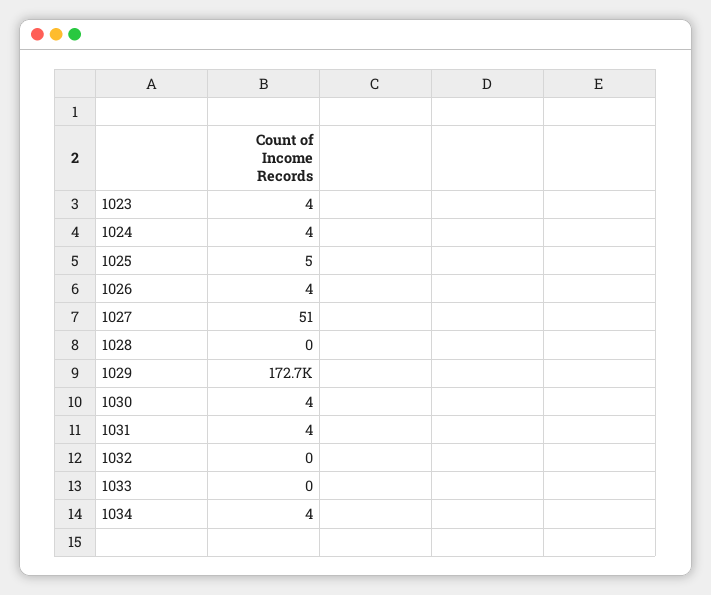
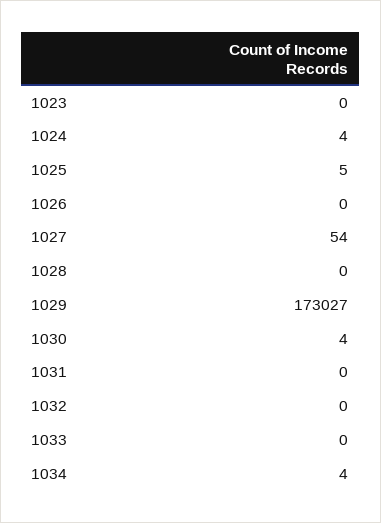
  {
-   "1023": 4,
+   "1023": 0,
    "1024": 4,
    "1025": 5,
-   "1026": 4,
+   "1026": 0,
-   "1027": 51,
+   "1027": 54,
    "1028": 0,
-   "1029": 172700,
+   "1029": 173027,
    "1030": 4,
-   "1031": 4,
+   "1031": 0,
    "1032": 0,
    "1033": 0,
    "1034": 4
  }

